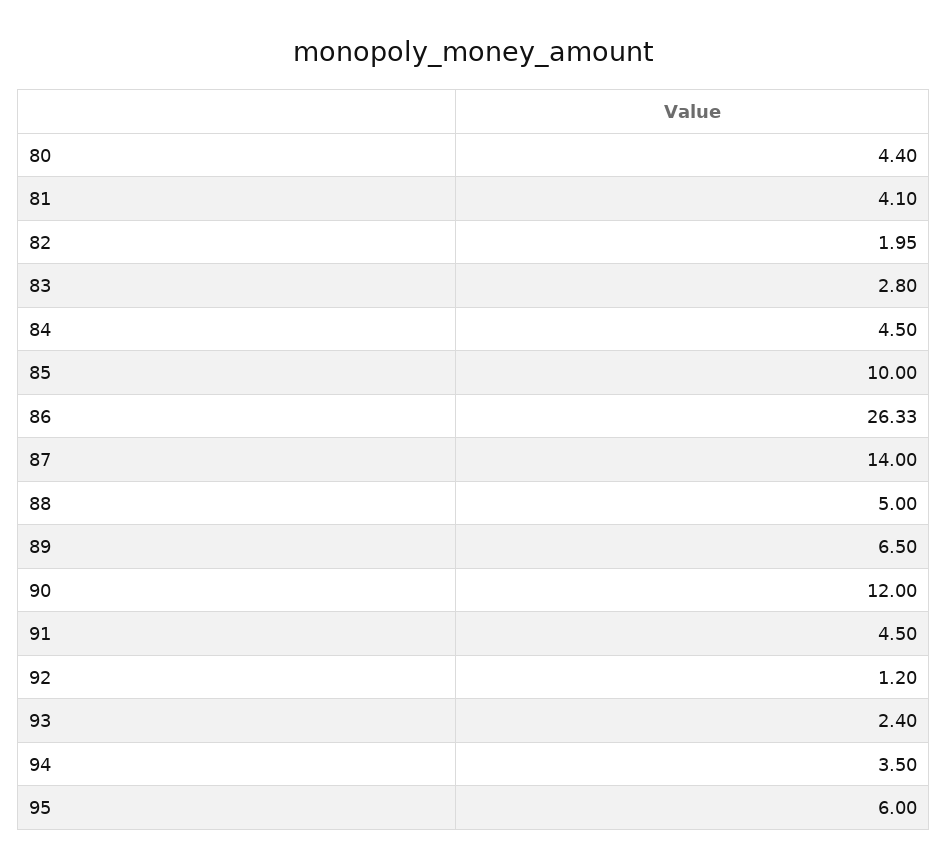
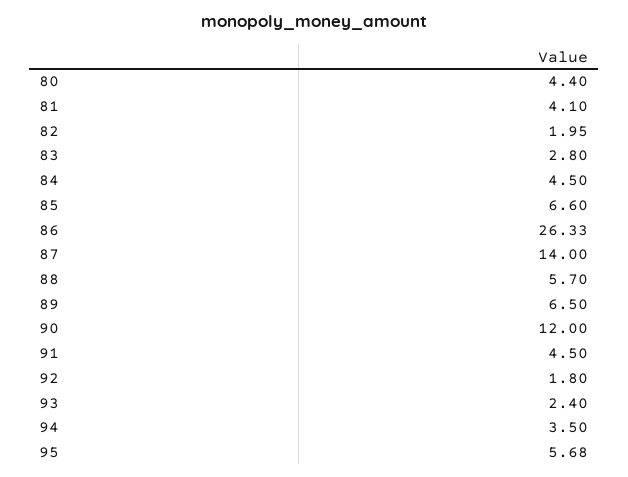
  {
    "80": 4.4,
    "81": 4.1,
    "82": 1.95,
    "83": 2.8,
    "84": 4.5,
-   "85": 10,
+   "85": 6.6,
    "86": 26.33,
    "87": 14,
-   "88": 5,
+   "88": 5.7,
    "89": 6.5,
    "90": 12,
    "91": 4.5,
-   "92": 1.2,
+   "92": 1.8,
    "93": 2.4,
    "94": 3.5,
-   "95": 6
+   "95": 5.68
  }

